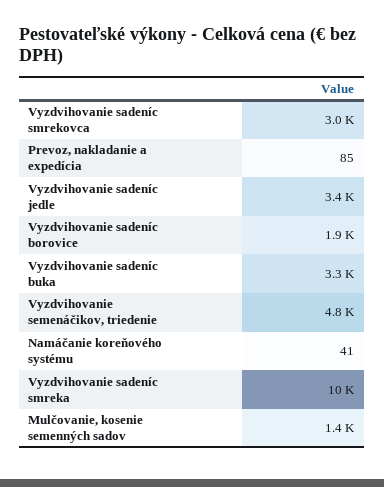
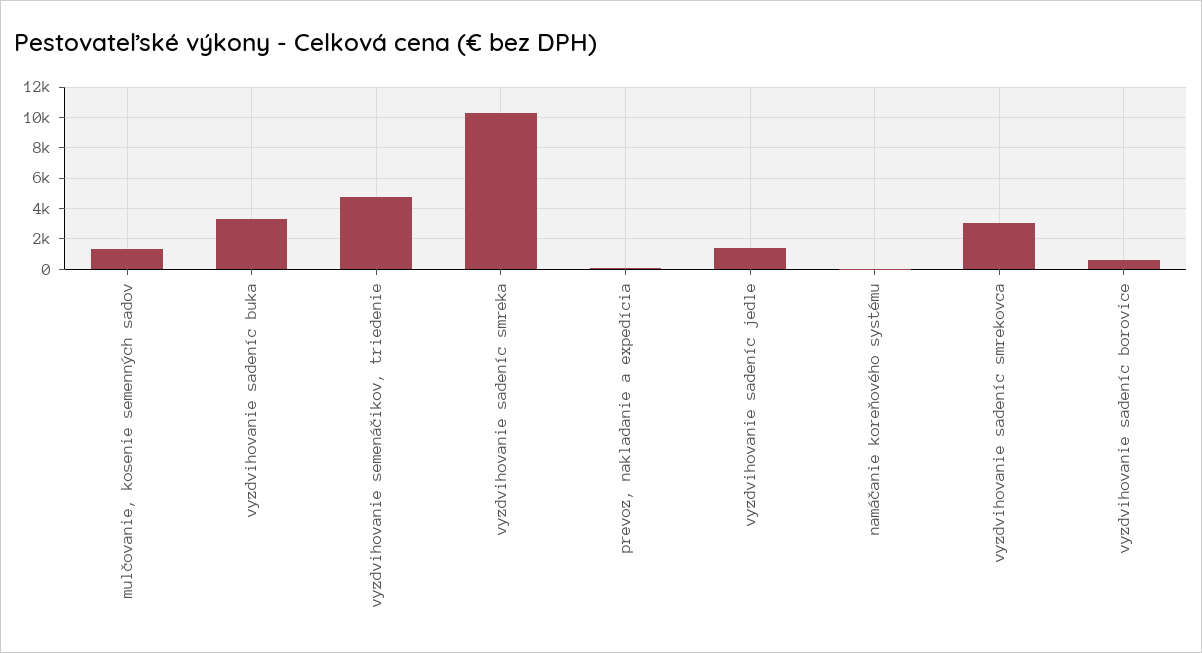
  {
    "Vyzdvihovanie sadeníc smrekovca": 3000,
    "Prevoz, nakladanie a expedícia": 85,
-   "Vyzdvihovanie sadeníc jedle": 3400,
+   "Vyzdvihovanie sadeníc jedle": 1500,
-   "Vyzdvihovanie sadeníc borovice": 1900,
+   "Vyzdvihovanie sadeníc borovice": 500,
    "Vyzdvihovanie sadeníc buka": 3300,
    "Vyzdvihovanie semenáčikov, triedenie": 4800,
    "Namáčanie koreňového systému": 41,
    "Vyzdvihovanie sadeníc smreka": 10000,
    "Mulčovanie, kosenie semenných sadov": 1400
  }

